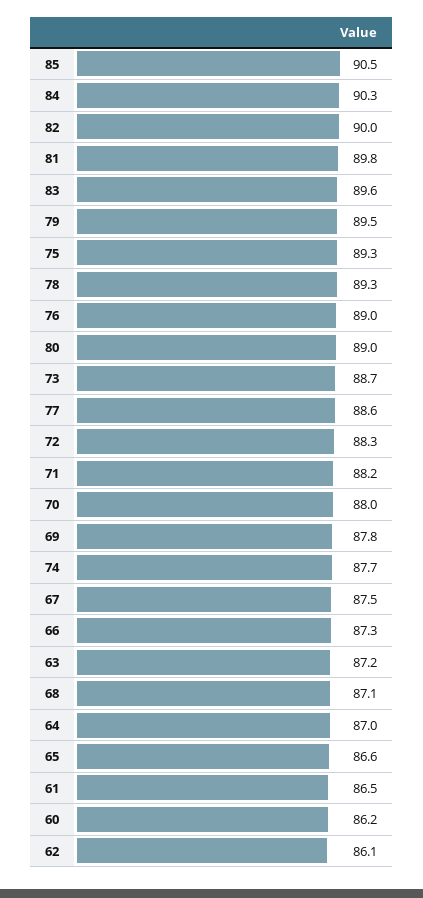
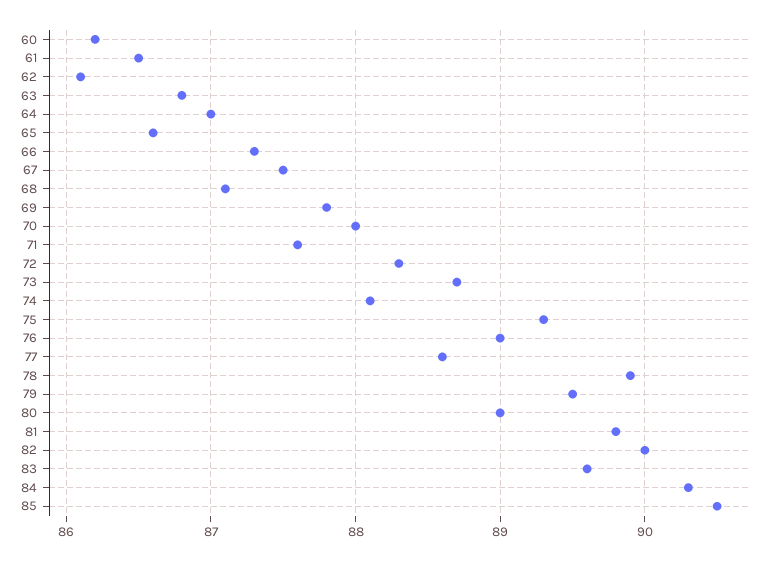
  {
    "85": 90.5,
    "84": 90.3,
    "82": 90,
    "81": 89.8,
    "83": 89.6,
    "79": 89.5,
    "75": 89.3,
-   "78": 89.3,
+   "78": 89.9,
    "76": 89,
    "80": 89,
    "73": 88.7,
    "77": 88.6,
    "72": 88.3,
-   "71": 88.2,
+   "71": 87.6,
    "70": 88,
    "69": 87.8,
-   "74": 87.7,
+   "74": 88.1,
    "67": 87.5,
    "66": 87.3,
-   "63": 87.2,
+   "63": 86.8,
    "68": 87.1,
    "64": 87,
    "65": 86.6,
    "61": 86.5,
    "60": 86.2,
    "62": 86.1
  }

